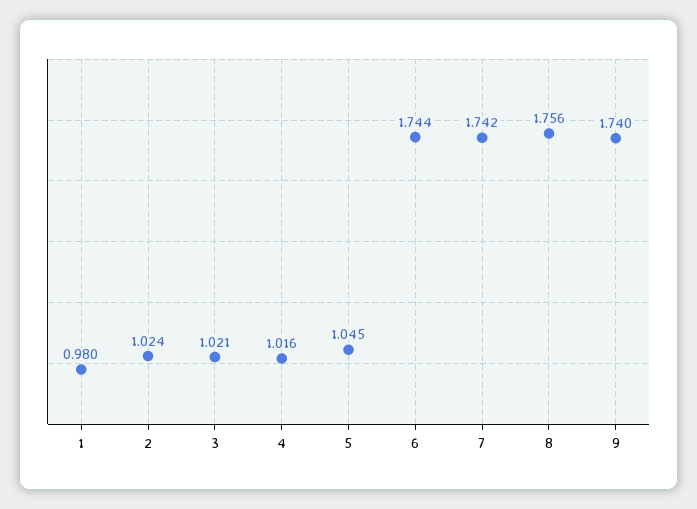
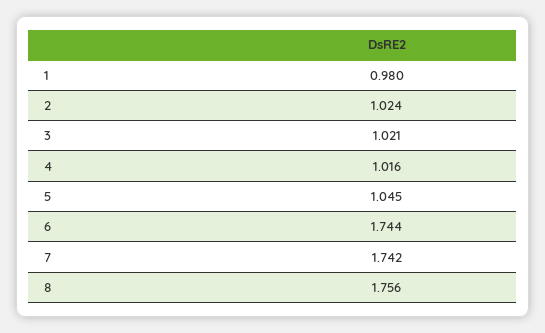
  {
    "1": 0.98,
    "2": 1.024,
    "3": 1.021,
    "4": 1.016,
    "5": 1.045,
    "6": 1.744,
    "7": 1.742,
-   "8": 1.756,
+   "8": 1.756
-   "9": 1.74
  }

